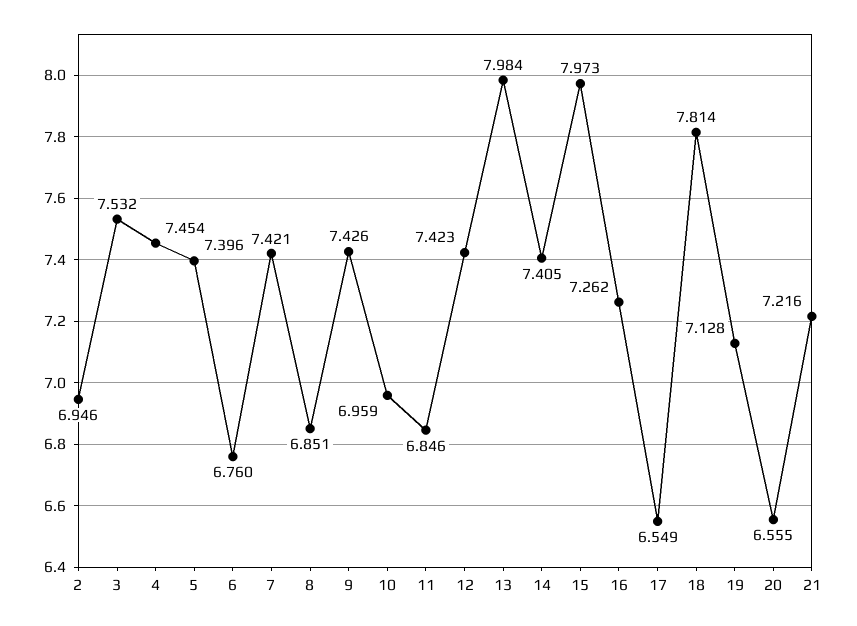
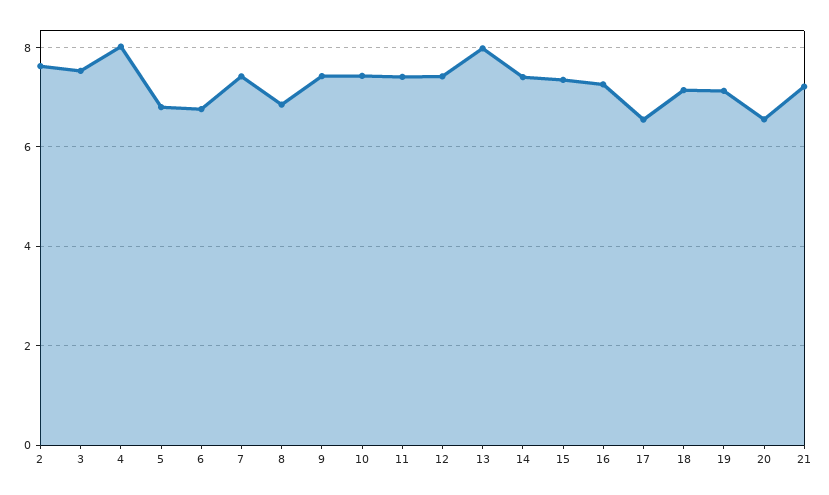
  {
-   "2": 6.946,
+   "2": 7.6,
    "3": 7.532,
-   "4": 7.454,
+   "4": 8,
-   "5": 7.396,
+   "5": 6.8,
    "6": 6.76,
    "7": 7.421,
    "8": 6.851,
    "9": 7.426,
-   "10": 6.959,
+   "10": 7.4,
-   "11": 6.846,
+   "11": 7.4,
    "12": 7.423,
    "13": 7.984,
    "14": 7.405,
-   "15": 7.973,
+   "15": 7.4,
    "16": 7.262,
    "17": 6.549,
-   "18": 7.814,
+   "18": 7.2,
    "19": 7.128,
    "20": 6.555,
    "21": 7.216
  }

